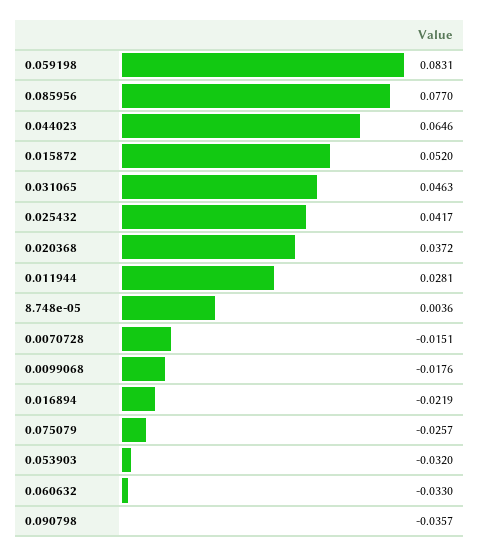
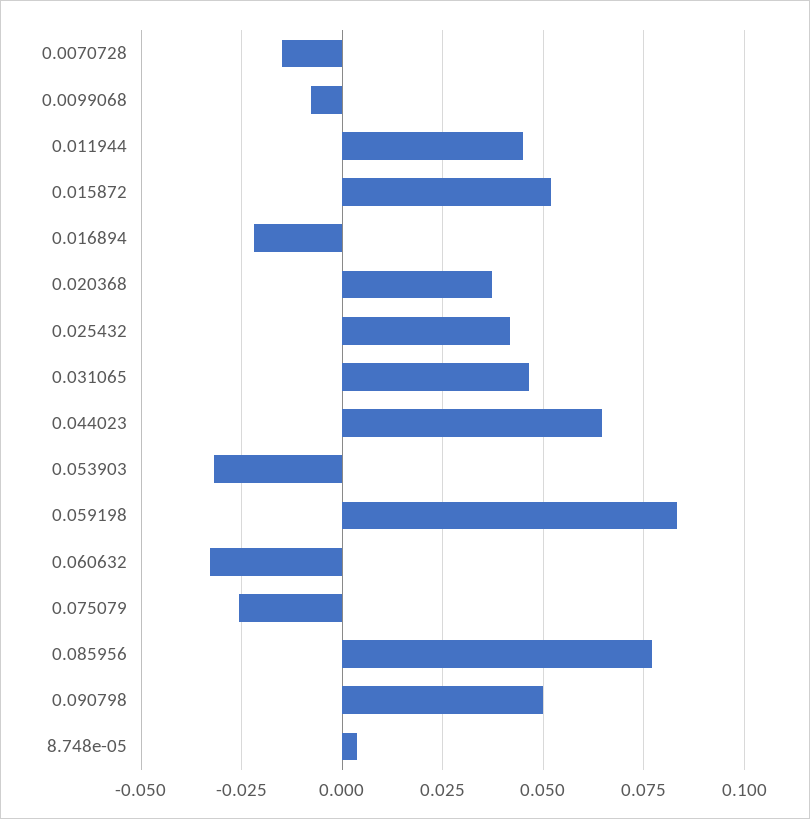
  {
    "0.059198": 0.0831,
    "0.085956": 0.077,
    "0.044023": 0.0646,
    "0.015872": 0.052,
    "0.031065": 0.0463,
    "0.025432": 0.0417,
    "0.020368": 0.0372,
-   "0.011944": 0.0281,
+   "0.011944": 0.045,
    "8.748e-05": 0.0036,
    "0.0070728": -0.0151,
-   "0.0099068": -0.0176,
+   "0.0099068": -0.0075,
    "0.016894": -0.0219,
    "0.075079": -0.0257,
    "0.053903": -0.032,
    "0.060632": -0.033,
-   "0.090798": -0.0357
+   "0.090798": 0.05
  }

